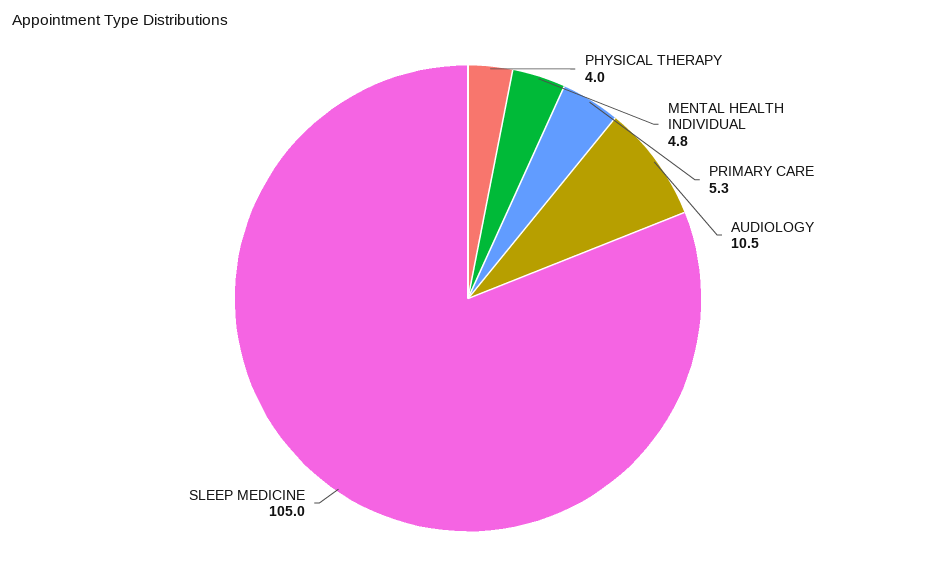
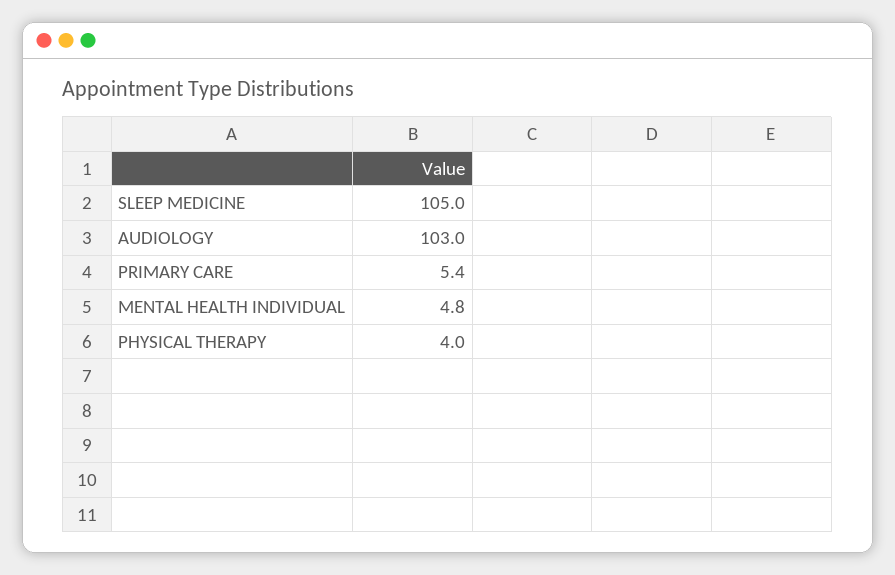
  {
    "PHYSICAL THERAPY": 4,
    "MENTAL HEALTH INDIVIDUAL": 4.8,
-   "PRIMARY CARE": 5.3,
+   "PRIMARY CARE": 5.4,
-   "AUDIOLOGY": 10.5,
+   "AUDIOLOGY": 103,
    "SLEEP MEDICINE": 105
  }

